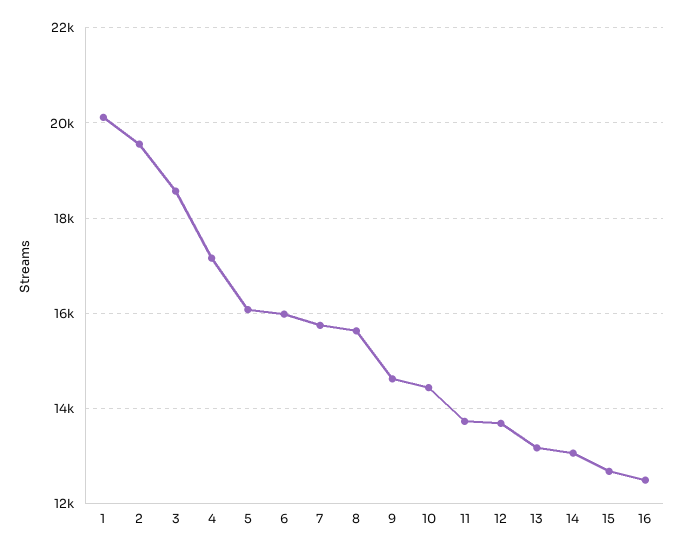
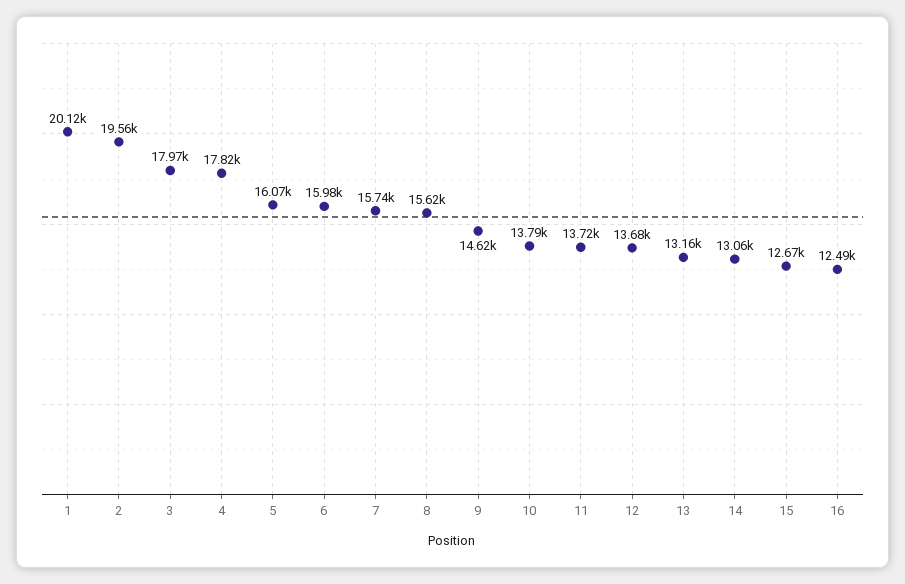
  {
    "1": 20120,
    "2": 19560,
-   "3": 18600,
+   "3": 17970,
-   "4": 17200,
+   "4": 17820,
    "5": 16070,
    "6": 15980,
    "7": 15740,
    "8": 15620,
    "9": 14620,
-   "10": 14400,
+   "10": 13790,
    "11": 13720,
    "12": 13680,
    "13": 13160,
    "14": 13060,
    "15": 12670,
    "16": 12490
  }

